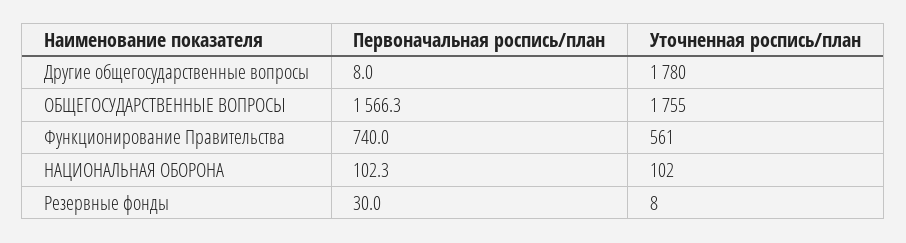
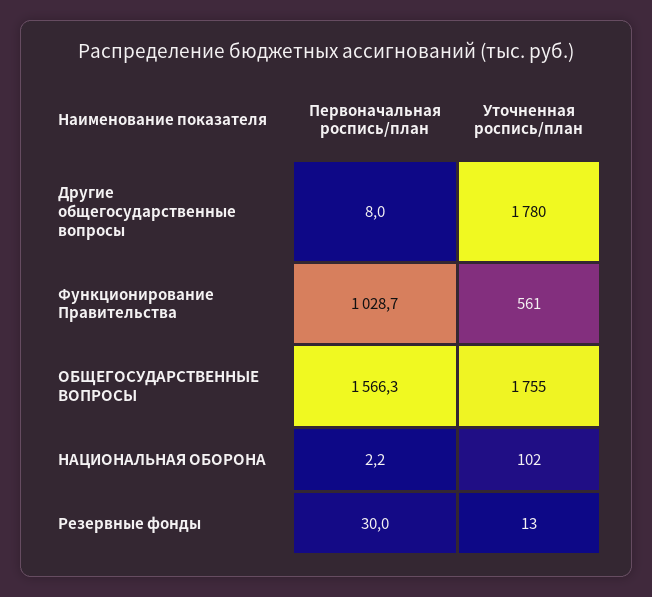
  {
    "Первоначальная роспись/план": {
      "Другие общегосударственные вопросы": 8,
      "ОБЩЕГОСУДАРСТВЕННЫЕ ВОПРОСЫ": 1566.3,
-     "Функционирование Правительства": 740,
+     "Функционирование Правительства": 1028.7,
-     "НАЦИОНАЛЬНАЯ ОБОРОНА": 102.3,
+     "НАЦИОНАЛЬНАЯ ОБОРОНА": 2.2,
      "Резервные фонды": 30
    },
    "Уточненная роспись/план": {
      "Другие общегосударственные вопросы": 1780,
      "ОБЩЕГОСУДАРСТВЕННЫЕ ВОПРОСЫ": 1755,
      "Функционирование Правительства": 561,
      "НАЦИОНАЛЬНАЯ ОБОРОНА": 102,
-     "Резервные фонды": 8
+     "Резервные фонды": 13
    }
  }

